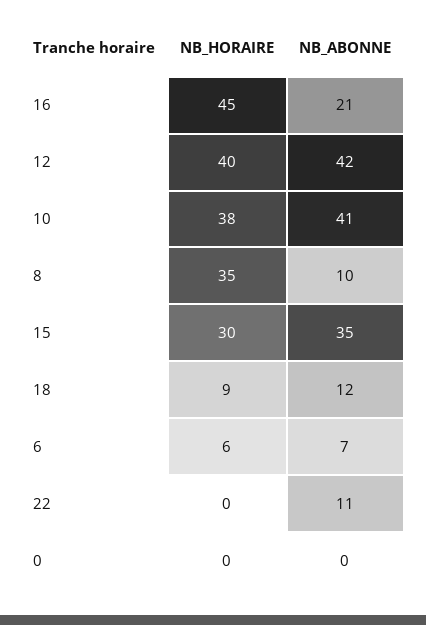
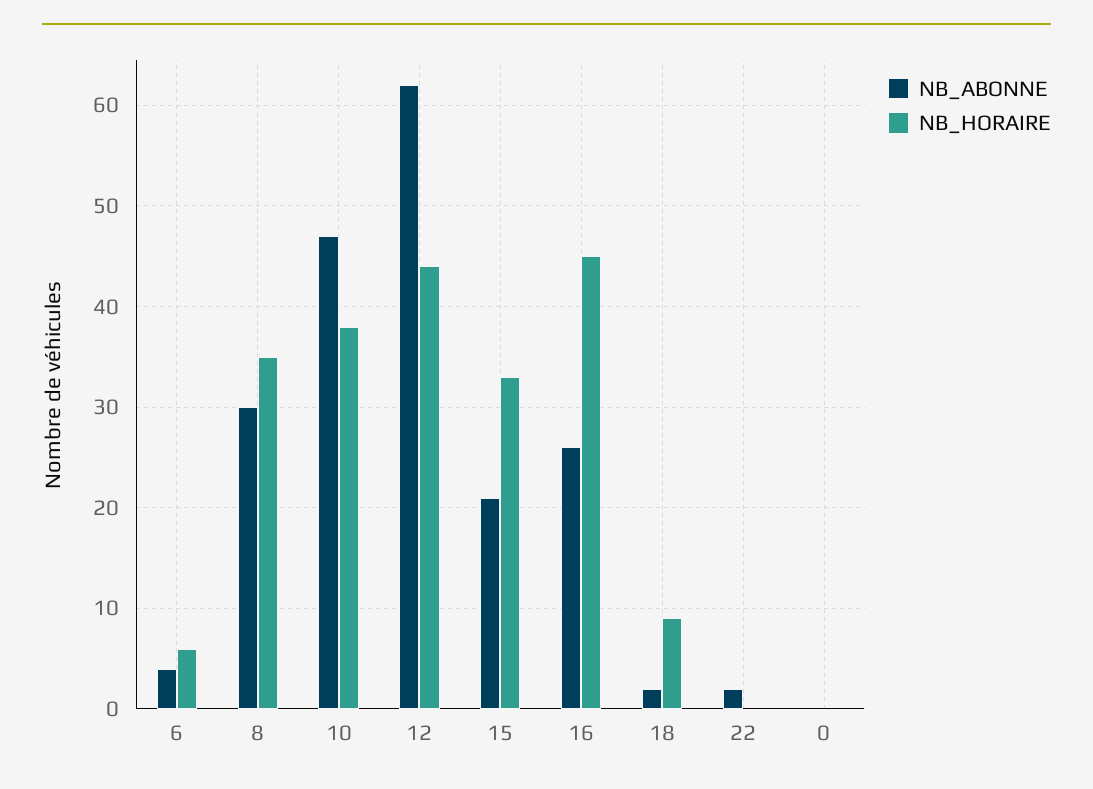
  {
    "NB_HORAIRE": {
      "16": 45,
-     "12": 40,
+     "12": 44,
      "10": 38,
      "8": 35,
-     "15": 30,
+     "15": 33,
      "18": 9,
      "6": 6,
      "22": 0,
      "0": 0
    },
    "NB_ABONNE": {
-     "16": 21,
+     "16": 26,
-     "12": 42,
+     "12": 62,
-     "10": 41,
+     "10": 47,
-     "8": 10,
+     "8": 30,
-     "15": 35,
+     "15": 21,
-     "18": 12,
+     "18": 2,
-     "6": 7,
+     "6": 4,
-     "22": 11,
+     "22": 2,
      "0": 0
    }
  }

